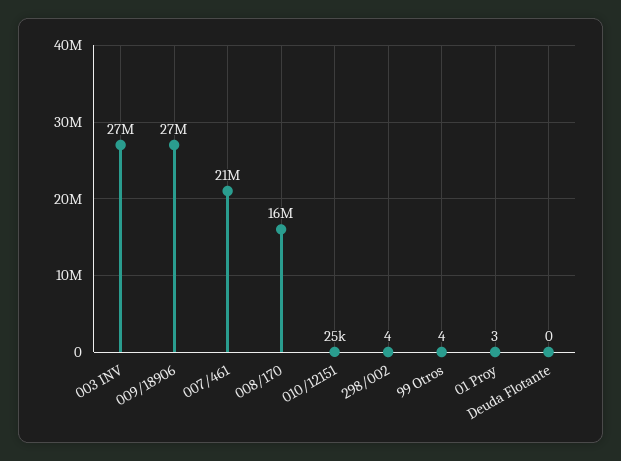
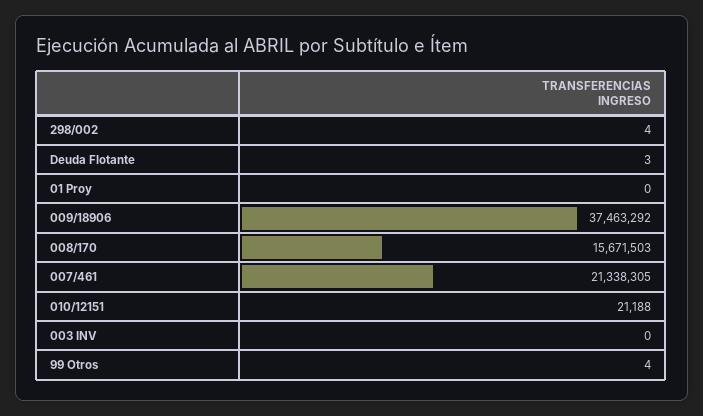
  {
-   "003 INV": 27000000,
+   "003 INV": 0,
-   "009/18906": 27000000,
+   "009/18906": 37463292,
    "007/461": 21338305,
    "008/170": 15671503,
-   "010/12151": 25000,
+   "010/12151": 21188,
    "298/002": 4,
    "99 Otros": 4,
-   "01 Proy": 3,
+   "01 Proy": 0,
-   "Deuda Flotante": 0
+   "Deuda Flotante": 3
  }

